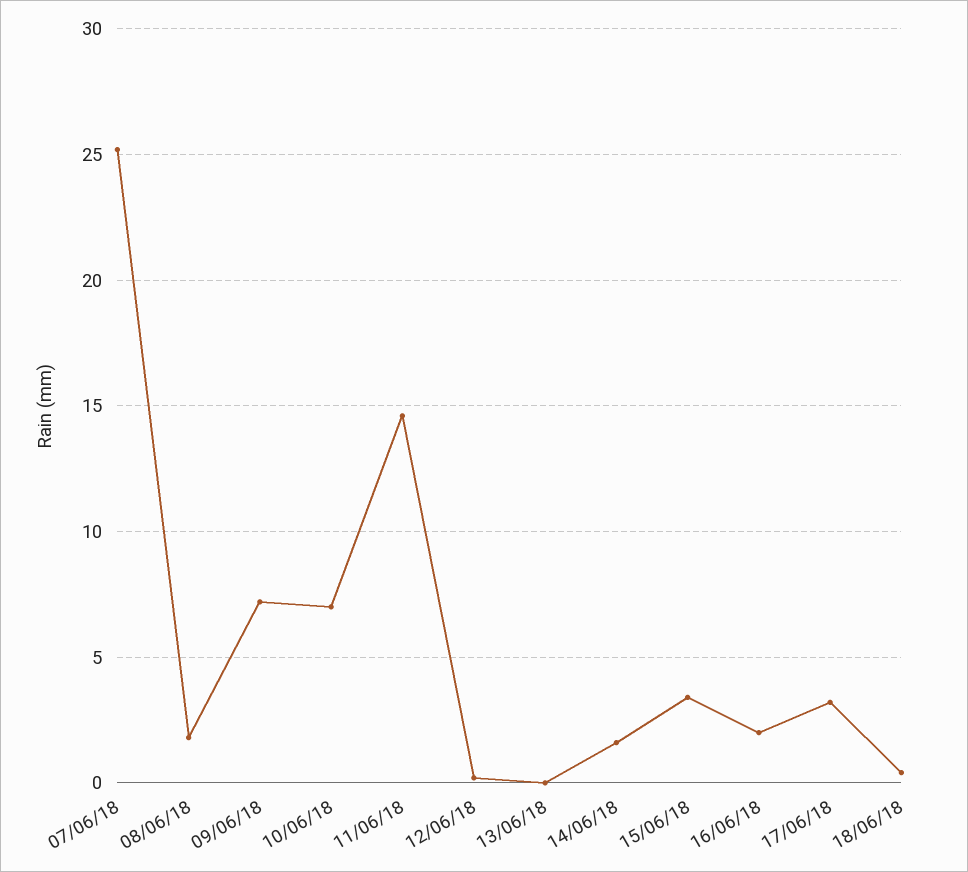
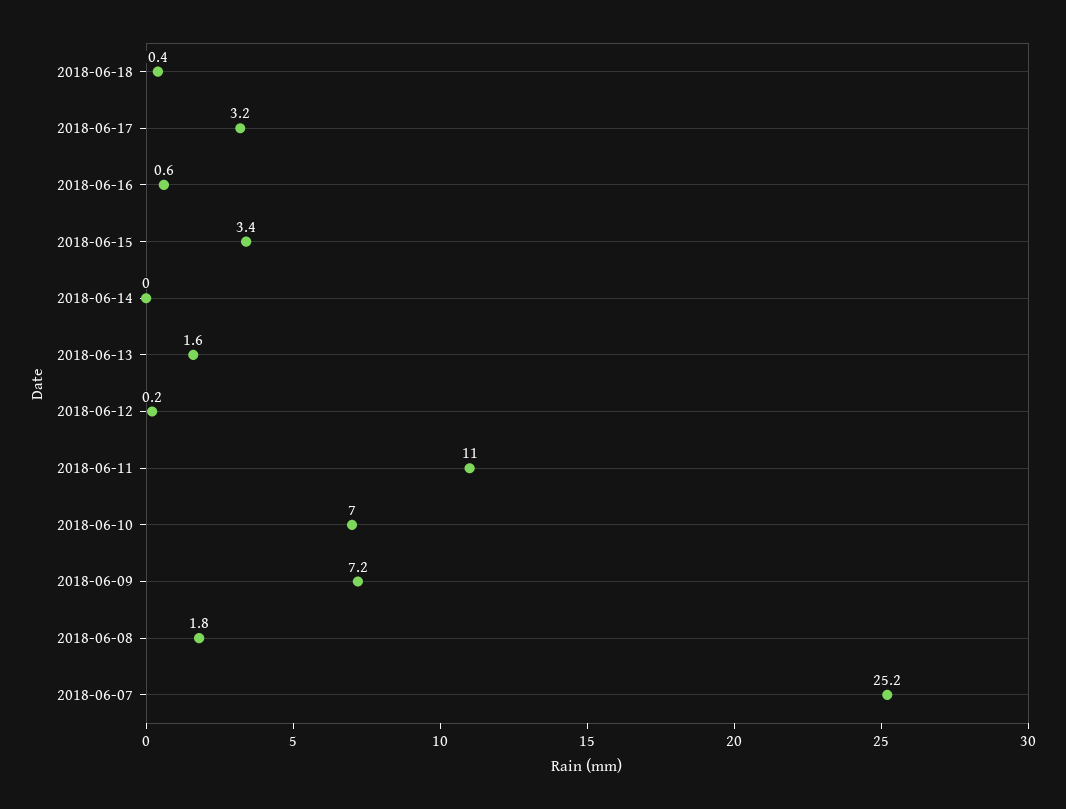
  {
    "07/06/18": 25.2,
    "08/06/18": 1.8,
    "09/06/18": 7.2,
    "10/06/18": 7,
-   "11/06/18": 14.5,
+   "11/06/18": 11,
    "12/06/18": 0.2,
-   "13/06/18": 0,
+   "13/06/18": 1.6,
-   "14/06/18": 1.5,
+   "14/06/18": 0,
    "15/06/18": 3.4,
-   "16/06/18": 2,
+   "16/06/18": 0.6,
    "17/06/18": 3.2,
    "18/06/18": 0.4
  }

